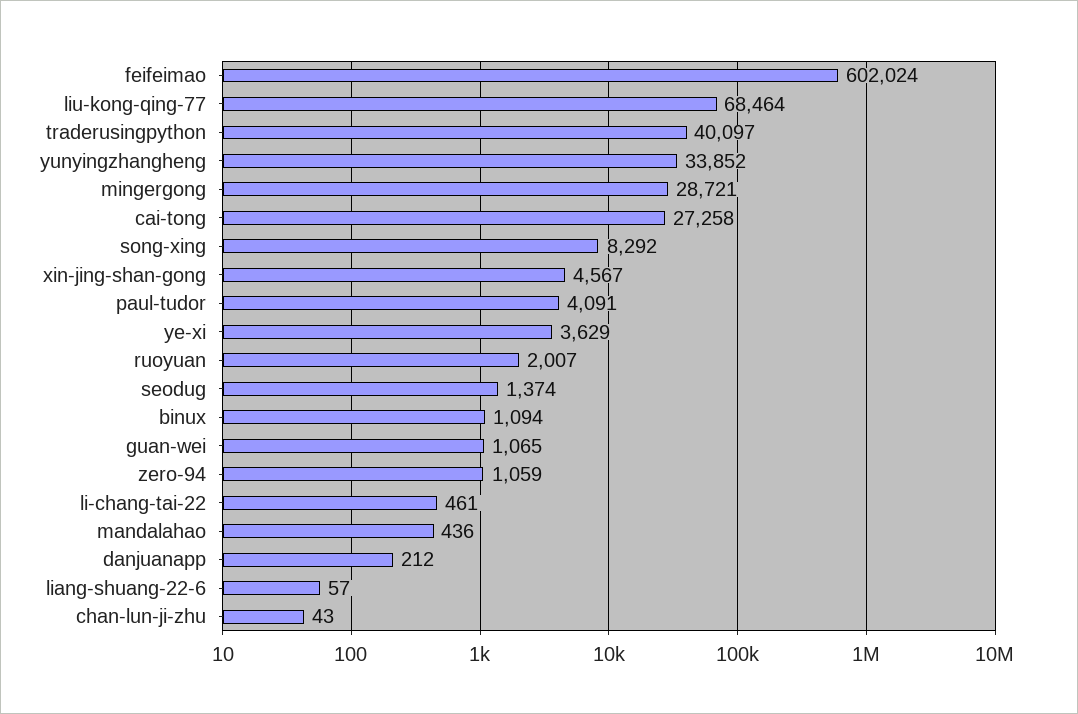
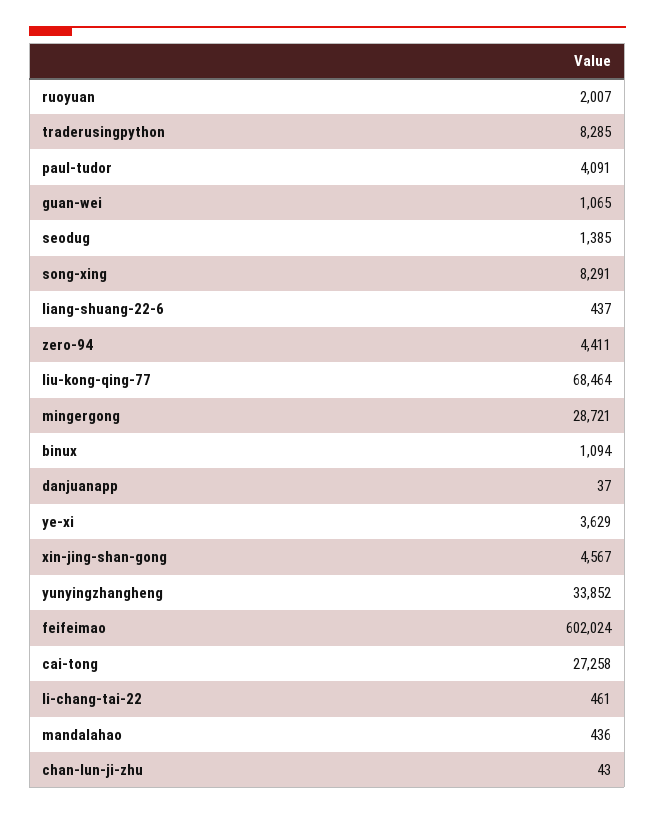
  {
    "feifeimao": 602024,
    "liu-kong-qing-77": 68464,
-   "traderusingpython": 40097,
+   "traderusingpython": 8285,
    "yunyingzhangheng": 33852,
    "mingergong": 28721,
    "cai-tong": 27258,
-   "song-xing": 8292,
+   "song-xing": 8291,
    "xin-jing-shan-gong": 4567,
    "paul-tudor": 4091,
    "ye-xi": 3629,
    "ruoyuan": 2007,
-   "seodug": 1374,
+   "seodug": 1385,
    "binux": 1094,
    "guan-wei": 1065,
-   "zero-94": 1059,
+   "zero-94": 4411,
    "li-chang-tai-22": 461,
    "mandalahao": 436,
-   "danjuanapp": 212,
+   "danjuanapp": 37,
-   "liang-shuang-22-6": 57,
+   "liang-shuang-22-6": 437,
    "chan-lun-ji-zhu": 43
  }

